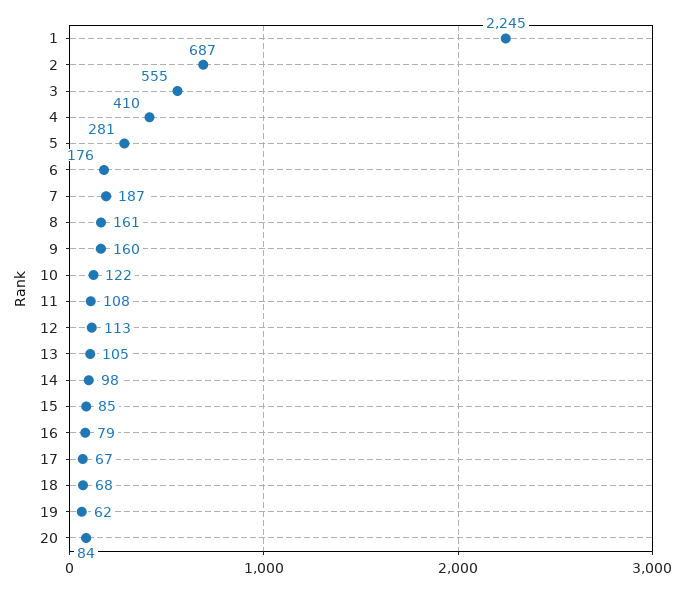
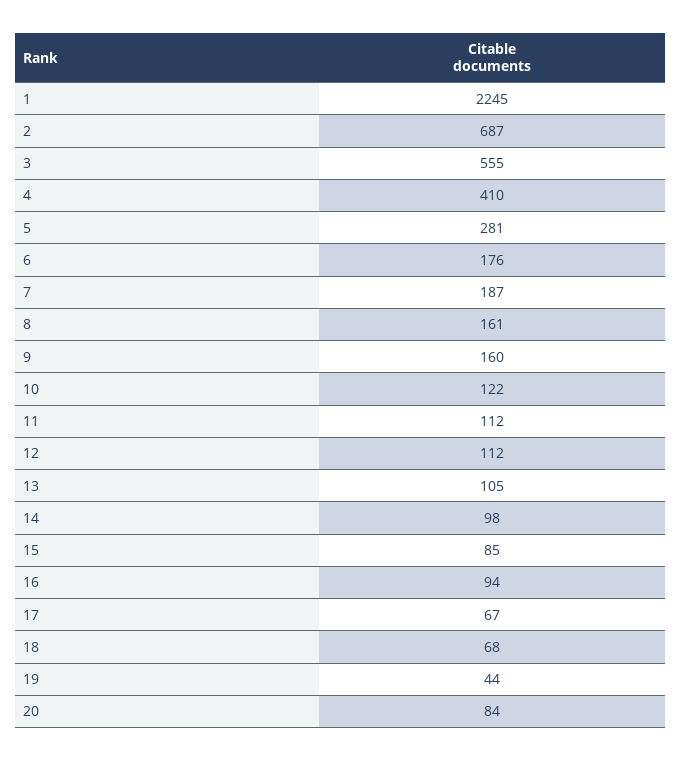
  {
    "1": 2245,
    "2": 687,
    "3": 555,
    "4": 410,
    "5": 281,
    "6": 176,
    "7": 187,
    "8": 161,
    "9": 160,
    "10": 122,
-   "11": 108,
+   "11": 112,
-   "12": 113,
+   "12": 112,
    "13": 105,
    "14": 98,
    "15": 85,
-   "16": 79,
+   "16": 94,
    "17": 67,
    "18": 68,
-   "19": 62,
+   "19": 44,
    "20": 84
  }

